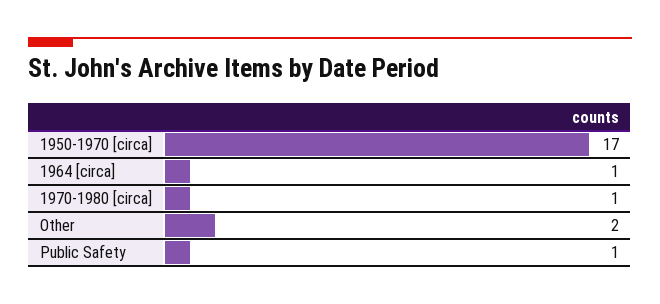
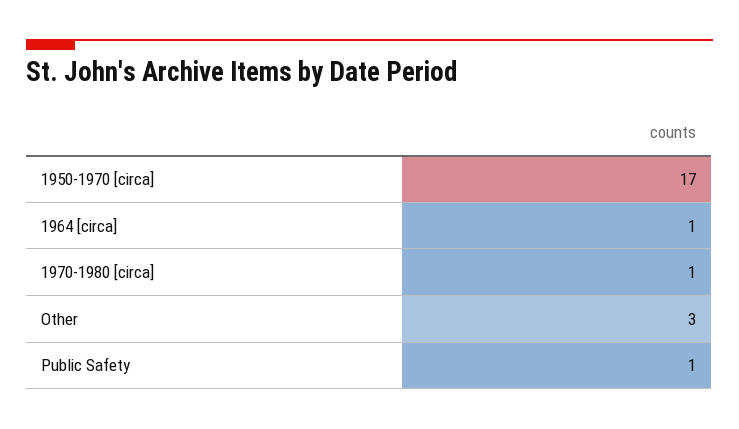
  {
    "1950-1970 [circa]": 17,
    "1964 [circa]": 1,
    "1970-1980 [circa]": 1,
-   "Other": 2,
+   "Other": 3,
    "Public Safety": 1
  }

